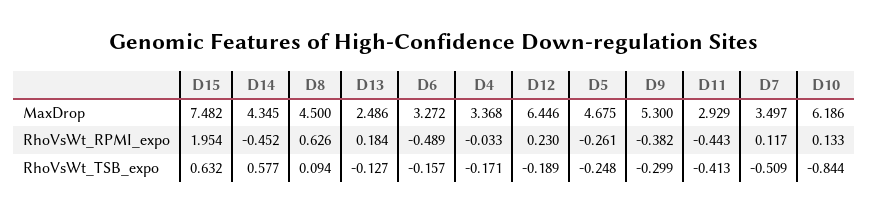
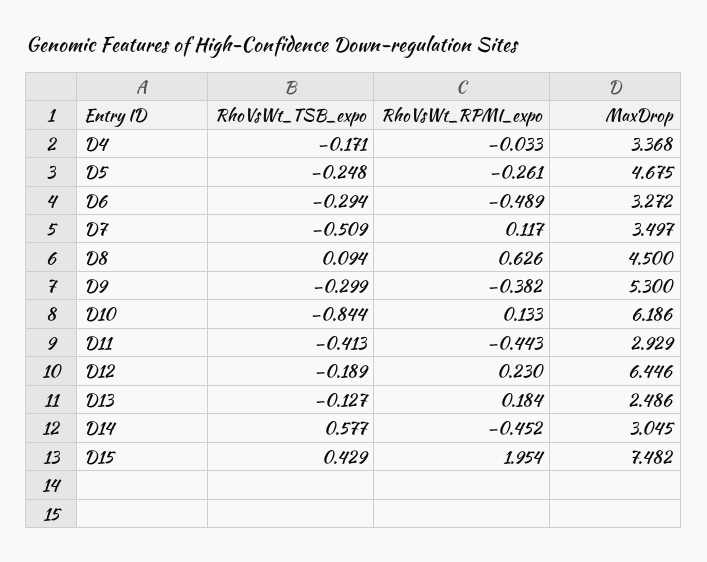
  {
    "D15": {
      "MaxDrop": 7.482,
      "RhoVsWt_RPMI_expo": 1.954,
-     "RhoVsWt_TSB_expo": 0.632
+     "RhoVsWt_TSB_expo": 0.429
    },
    "D14": {
-     "MaxDrop": 4.345,
+     "MaxDrop": 3.045,
      "RhoVsWt_RPMI_expo": -0.452,
      "RhoVsWt_TSB_expo": 0.577
    },
    "D8": {
      "MaxDrop": 4.5,
      "RhoVsWt_RPMI_expo": 0.626,
      "RhoVsWt_TSB_expo": 0.094
    },
    "D13": {
      "MaxDrop": 2.486,
      "RhoVsWt_RPMI_expo": 0.184,
      "RhoVsWt_TSB_expo": -0.127
    },
    "D6": {
      "MaxDrop": 3.272,
      "RhoVsWt_RPMI_expo": -0.489,
-     "RhoVsWt_TSB_expo": -0.157
+     "RhoVsWt_TSB_expo": -0.294
    },
    "D4": {
      "MaxDrop": 3.368,
      "RhoVsWt_RPMI_expo": -0.033,
      "RhoVsWt_TSB_expo": -0.171
    },
    "D12": {
      "MaxDrop": 6.446,
      "RhoVsWt_RPMI_expo": 0.23,
      "RhoVsWt_TSB_expo": -0.189
    },
    "D5": {
      "MaxDrop": 4.675,
      "RhoVsWt_RPMI_expo": -0.261,
      "RhoVsWt_TSB_expo": -0.248
    },
    "D9": {
      "MaxDrop": 5.3,
      "RhoVsWt_RPMI_expo": -0.382,
      "RhoVsWt_TSB_expo": -0.299
    },
    "D11": {
      "MaxDrop": 2.929,
      "RhoVsWt_RPMI_expo": -0.443,
      "RhoVsWt_TSB_expo": -0.413
    },
    "D7": {
      "MaxDrop": 3.497,
      "RhoVsWt_RPMI_expo": 0.117,
      "RhoVsWt_TSB_expo": -0.509
    },
    "D10": {
      "MaxDrop": 6.186,
      "RhoVsWt_RPMI_expo": 0.133,
      "RhoVsWt_TSB_expo": -0.844
    }
  }

